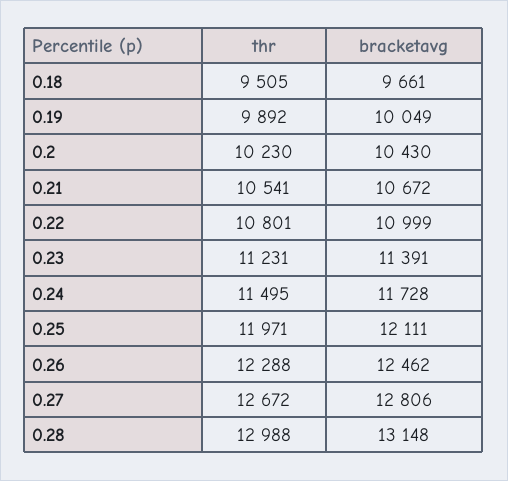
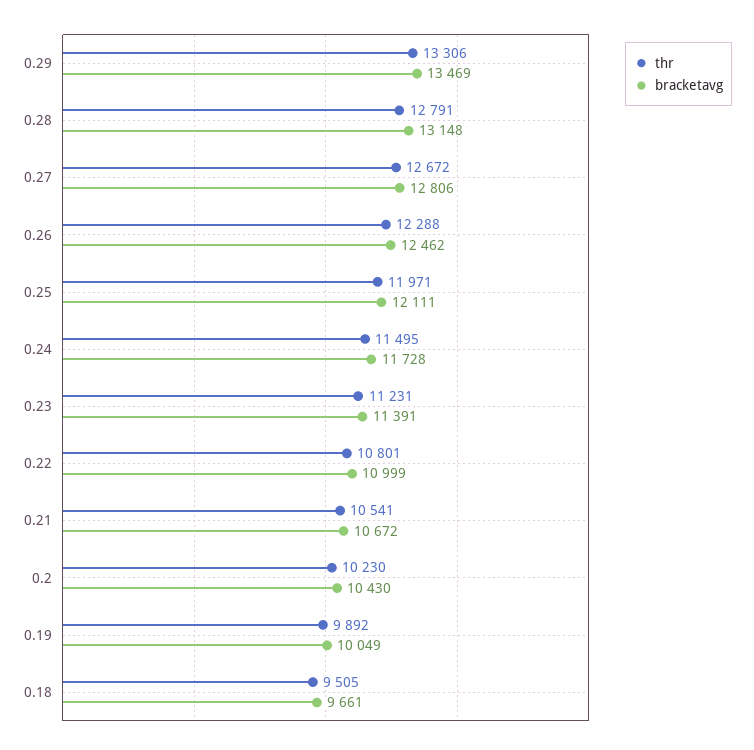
  {
    "thr": {
      "0.18": 9505,
      "0.19": 9892,
      "0.2": 10230,
      "0.21": 10541,
      "0.22": 10801,
      "0.23": 11231,
      "0.24": 11495,
      "0.25": 11971,
      "0.26": 12288,
      "0.27": 12672,
-     "0.28": 12988
+     "0.28": 12791,
+     "0.29": 13306
    },
    "bracketavg": {
      "0.18": 9661,
      "0.19": 10049,
      "0.2": 10430,
      "0.21": 10672,
      "0.22": 10999,
      "0.23": 11391,
      "0.24": 11728,
      "0.25": 12111,
      "0.26": 12462,
      "0.27": 12806,
-     "0.28": 13148
+     "0.28": 13148,
+     "0.29": 13469
    }
  }

